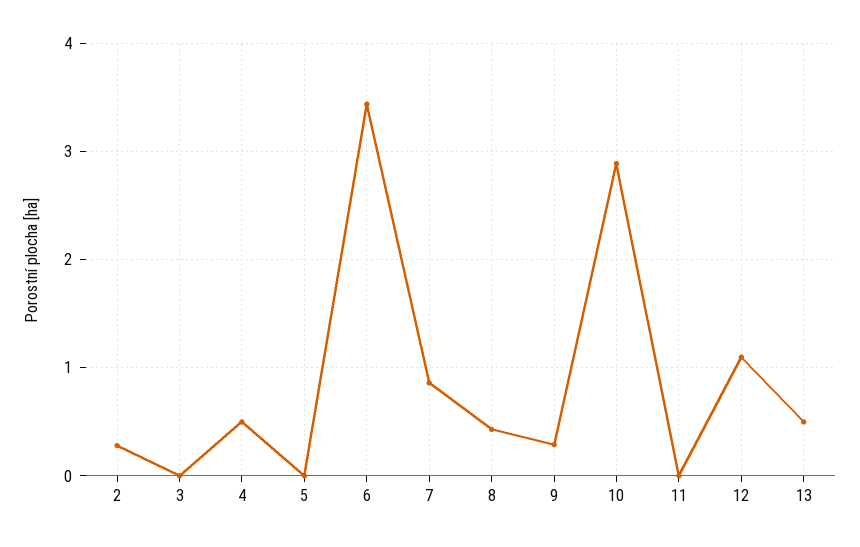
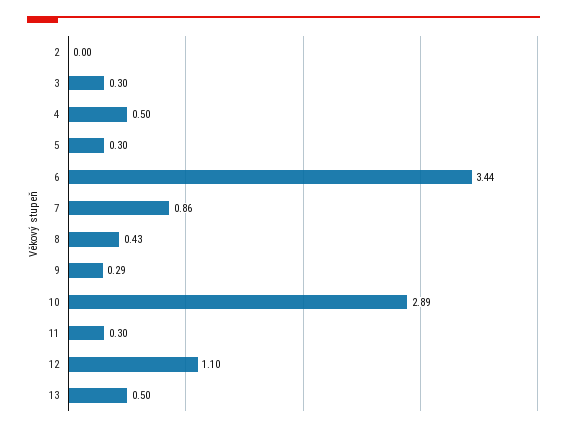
  {
-   "2": 0.3,
+   "2": 0,
-   "3": 0,
+   "3": 0.3,
    "4": 0.5,
-   "5": 0,
+   "5": 0.3,
    "6": 3.44,
    "7": 0.86,
    "8": 0.43,
    "9": 0.29,
    "10": 2.89,
-   "11": 0,
+   "11": 0.3,
    "12": 1.1,
    "13": 0.5
  }

